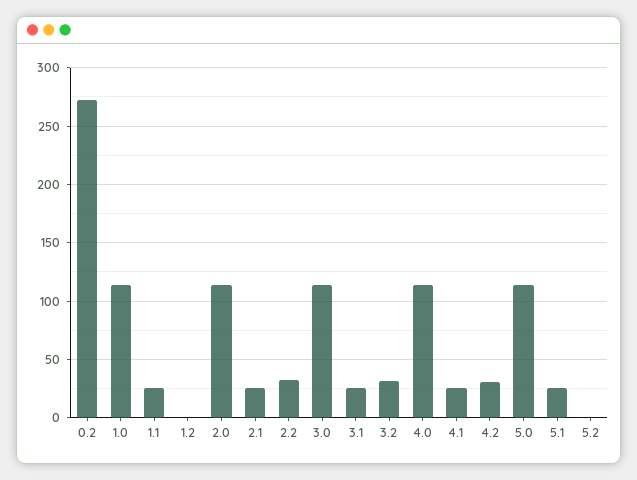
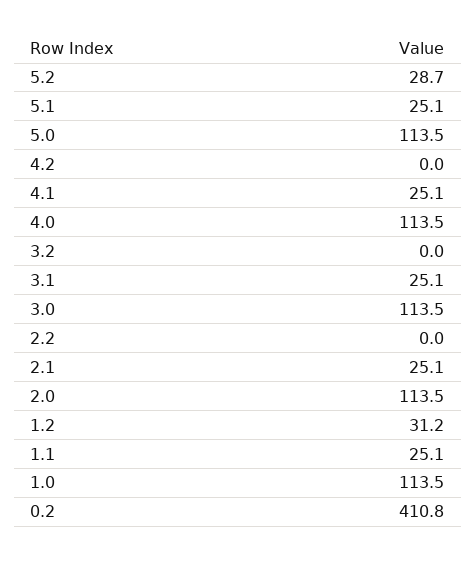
  {
-   "0.2": 270,
+   "0.2": 410.8,
    "1.0": 113.5,
    "1.1": 25.1,
-   "1.2": 0,
+   "1.2": 31.2,
    "2.0": 113.5,
    "2.1": 25.1,
-   "2.2": 30,
+   "2.2": 0,
    "3.0": 113.5,
    "3.1": 25.1,
-   "3.2": 30,
+   "3.2": 0,
    "4.0": 113.5,
    "4.1": 25.1,
-   "4.2": 30,
+   "4.2": 0,
    "5.0": 113.5,
    "5.1": 25.1,
-   "5.2": 0
+   "5.2": 28.7
  }

